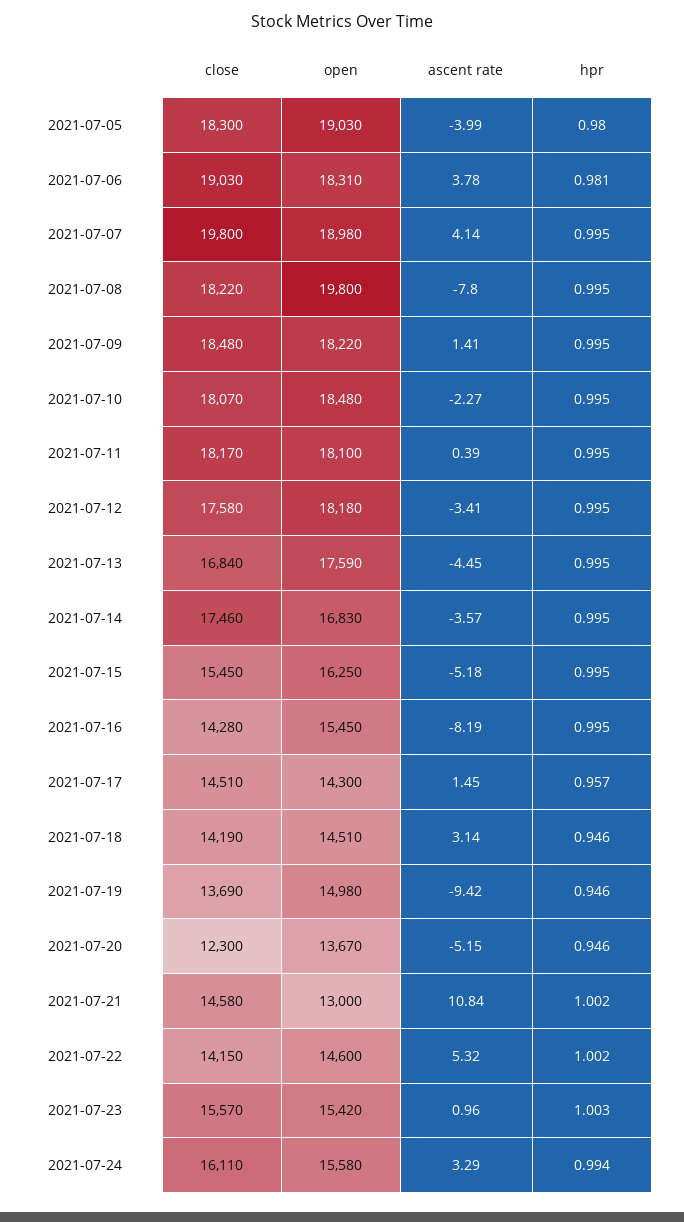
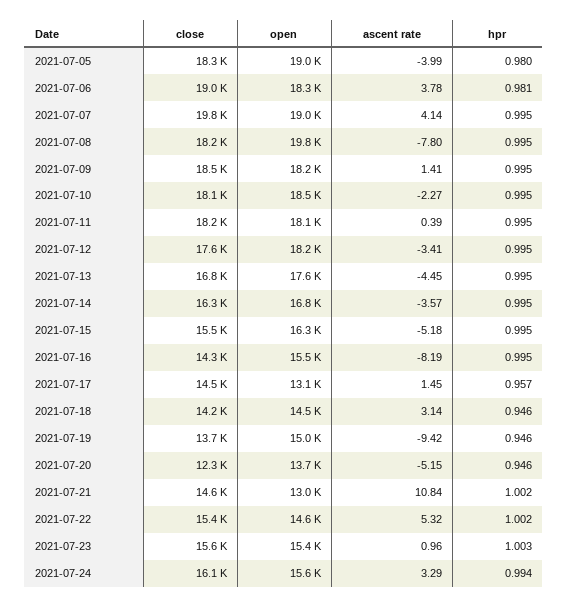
  {
    "close": {
      "2021-07-05": 18300,
      "2021-07-06": 19030,
      "2021-07-07": 19800,
      "2021-07-08": 18220,
      "2021-07-09": 18480,
      "2021-07-10": 18070,
      "2021-07-11": 18170,
      "2021-07-12": 17580,
      "2021-07-13": 16840,
-     "2021-07-14": 17460,
+     "2021-07-14": 16300,
      "2021-07-15": 15450,
      "2021-07-16": 14280,
      "2021-07-17": 14510,
      "2021-07-18": 14190,
      "2021-07-19": 13690,
      "2021-07-20": 12300,
      "2021-07-21": 14580,
-     "2021-07-22": 14150,
+     "2021-07-22": 15400,
      "2021-07-23": 15570,
      "2021-07-24": 16110
    },
    "open": {
      "2021-07-05": 19030,
      "2021-07-06": 18310,
      "2021-07-07": 18980,
      "2021-07-08": 19800,
      "2021-07-09": 18220,
      "2021-07-10": 18480,
      "2021-07-11": 18100,
      "2021-07-12": 18180,
      "2021-07-13": 17590,
      "2021-07-14": 16830,
      "2021-07-15": 16250,
      "2021-07-16": 15450,
-     "2021-07-17": 14300,
+     "2021-07-17": 13100,
      "2021-07-18": 14510,
      "2021-07-19": 14980,
      "2021-07-20": 13670,
      "2021-07-21": 13000,
      "2021-07-22": 14600,
      "2021-07-23": 15420,
      "2021-07-24": 15580
    },
    "ascent rate": {
      "2021-07-05": -3.99,
      "2021-07-06": 3.78,
      "2021-07-07": 4.14,
      "2021-07-08": -7.8,
      "2021-07-09": 1.41,
      "2021-07-10": -2.27,
      "2021-07-11": 0.39,
      "2021-07-12": -3.41,
      "2021-07-13": -4.45,
      "2021-07-14": -3.57,
      "2021-07-15": -5.18,
      "2021-07-16": -8.19,
      "2021-07-17": 1.45,
      "2021-07-18": 3.14,
      "2021-07-19": -9.42,
      "2021-07-20": -5.15,
      "2021-07-21": 10.84,
      "2021-07-22": 5.32,
      "2021-07-23": 0.96,
      "2021-07-24": 3.29
    },
    "hpr": {
      "2021-07-05": 0.98,
      "2021-07-06": 0.981,
      "2021-07-07": 0.995,
      "2021-07-08": 0.995,
      "2021-07-09": 0.995,
      "2021-07-10": 0.995,
      "2021-07-11": 0.995,
      "2021-07-12": 0.995,
      "2021-07-13": 0.995,
      "2021-07-14": 0.995,
      "2021-07-15": 0.995,
      "2021-07-16": 0.995,
      "2021-07-17": 0.957,
      "2021-07-18": 0.946,
      "2021-07-19": 0.946,
      "2021-07-20": 0.946,
      "2021-07-21": 1.002,
      "2021-07-22": 1.002,
      "2021-07-23": 1.003,
      "2021-07-24": 0.994
    }
  }

